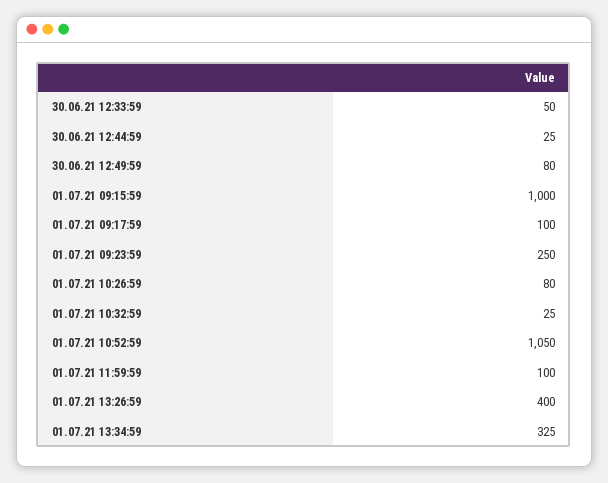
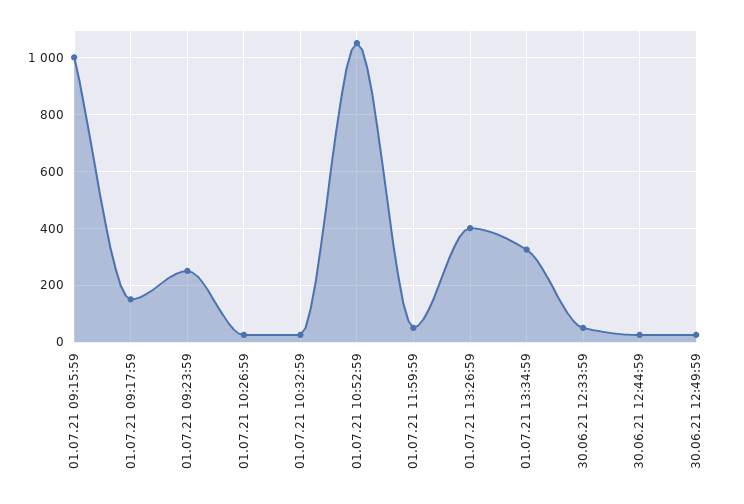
  {
    "30.06.21 12:33:59": 50,
    "30.06.21 12:44:59": 25,
-   "30.06.21 12:49:59": 80,
+   "30.06.21 12:49:59": 25,
    "01.07.21 09:15:59": 1000,
-   "01.07.21 09:17:59": 100,
+   "01.07.21 09:17:59": 150,
    "01.07.21 09:23:59": 250,
-   "01.07.21 10:26:59": 80,
+   "01.07.21 10:26:59": 25,
    "01.07.21 10:32:59": 25,
    "01.07.21 10:52:59": 1050,
-   "01.07.21 11:59:59": 100,
+   "01.07.21 11:59:59": 50,
    "01.07.21 13:26:59": 400,
    "01.07.21 13:34:59": 325
  }

